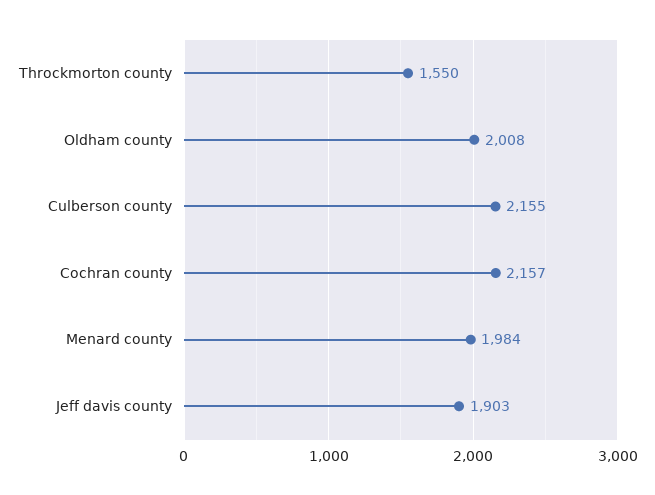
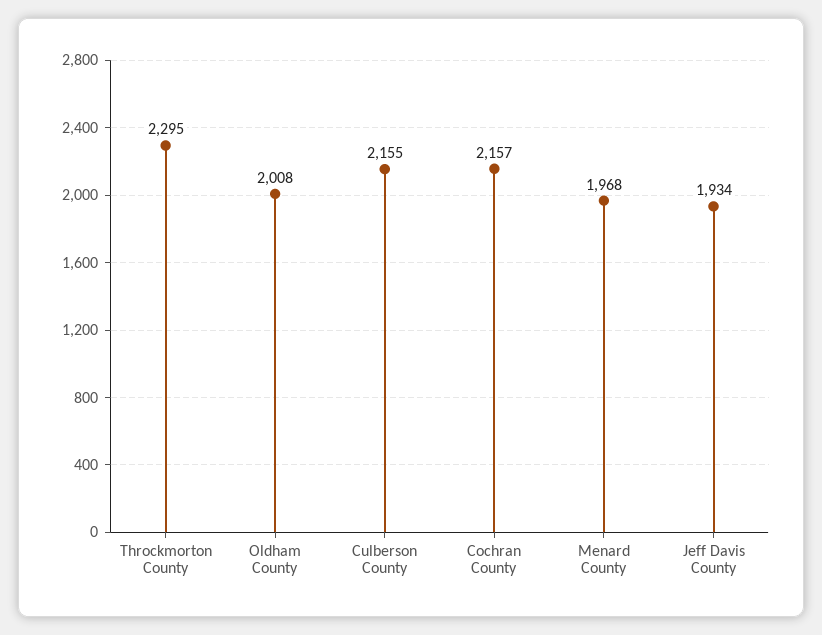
  {
-   "Throckmorton county": 1550,
+   "Throckmorton county": 2295,
    "Oldham county": 2008,
    "Culberson county": 2155,
    "Cochran county": 2157,
-   "Menard county": 1984,
+   "Menard county": 1968,
-   "Jeff davis county": 1903
+   "Jeff davis county": 1934
  }

